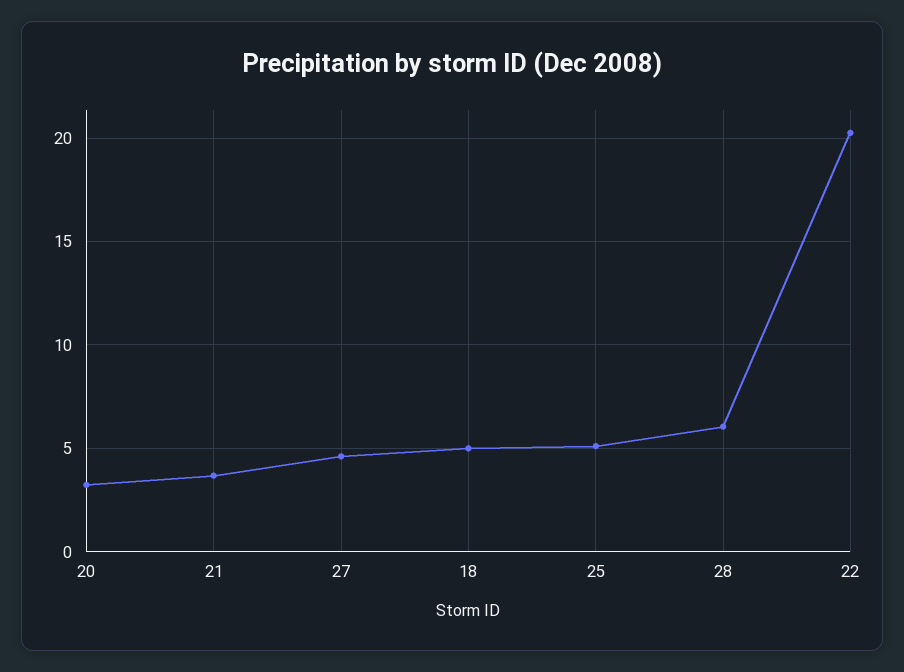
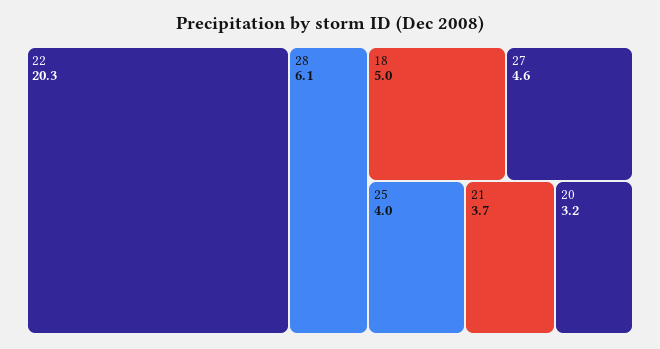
  {
    "20": 3.2,
    "21": 3.7,
    "27": 4.6,
    "18": 5,
-   "25": 5,
+   "25": 4,
    "28": 6.1,
    "22": 20.3
  }

